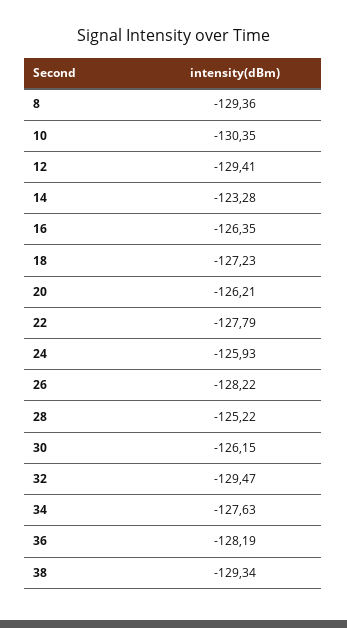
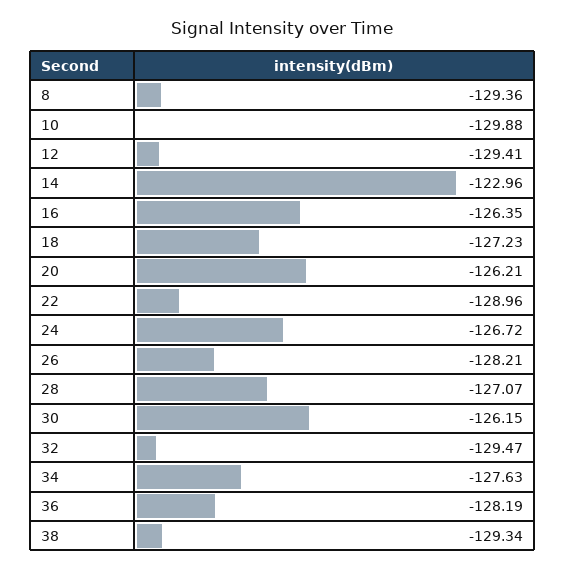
  {
    "8": -129.36,
-   "10": -130.35,
+   "10": -129.88,
    "12": -129.41,
-   "14": -123.28,
+   "14": -122.96,
    "16": -126.35,
    "18": -127.23,
    "20": -126.21,
-   "22": -127.79,
+   "22": -128.96,
-   "24": -125.93,
+   "24": -126.72,
-   "26": -128.22,
+   "26": -128.21,
-   "28": -125.22,
+   "28": -127.07,
    "30": -126.15,
    "32": -129.47,
    "34": -127.63,
    "36": -128.19,
    "38": -129.34
  }

